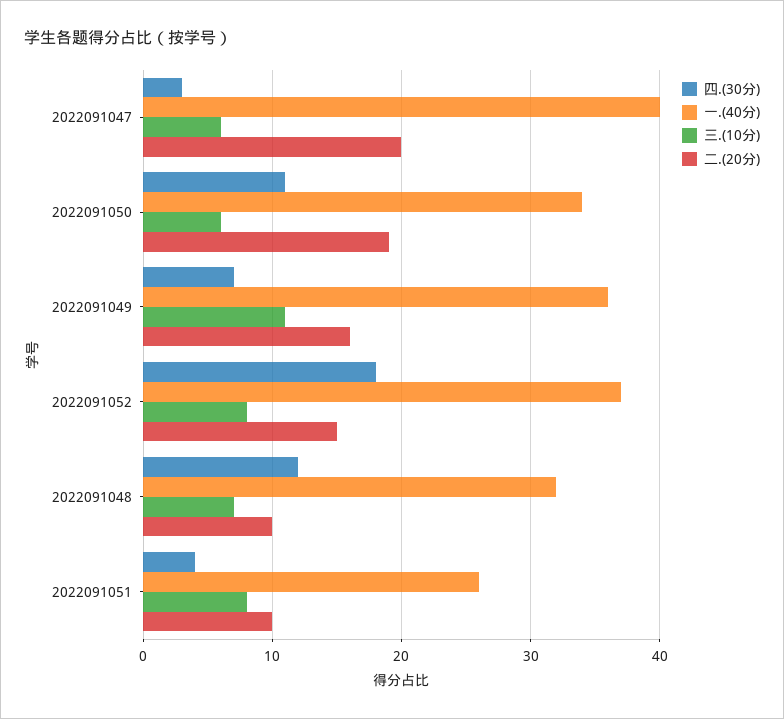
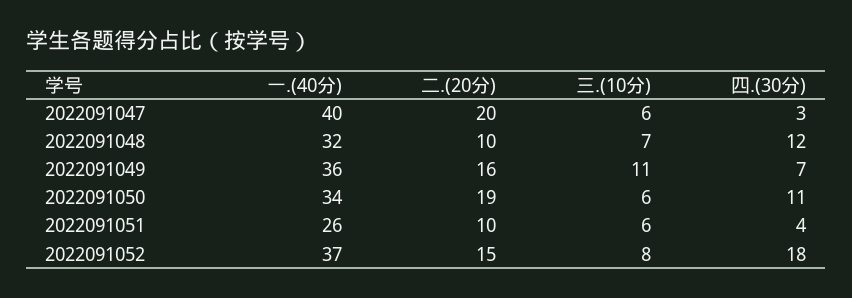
  {
    "四.(30分)": {
      "2022091047": 3,
      "2022091050": 11,
      "2022091049": 7,
      "2022091052": 18,
      "2022091048": 12,
      "2022091051": 4
    },
    "一.(40分)": {
      "2022091047": 40,
      "2022091050": 34,
      "2022091049": 36,
      "2022091052": 37,
      "2022091048": 32,
      "2022091051": 26
    },
    "三.(10分)": {
      "2022091047": 6,
      "2022091050": 6,
      "2022091049": 11,
      "2022091052": 8,
      "2022091048": 7,
-     "2022091051": 8
+     "2022091051": 6
    },
    "二.(20分)": {
      "2022091047": 20,
      "2022091050": 19,
      "2022091049": 16,
      "2022091052": 15,
      "2022091048": 10,
      "2022091051": 10
    }
  }

